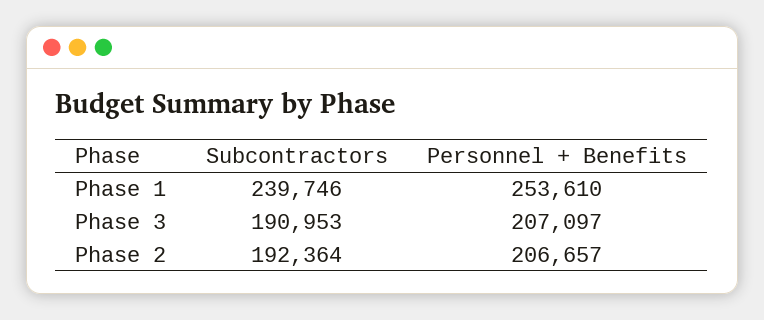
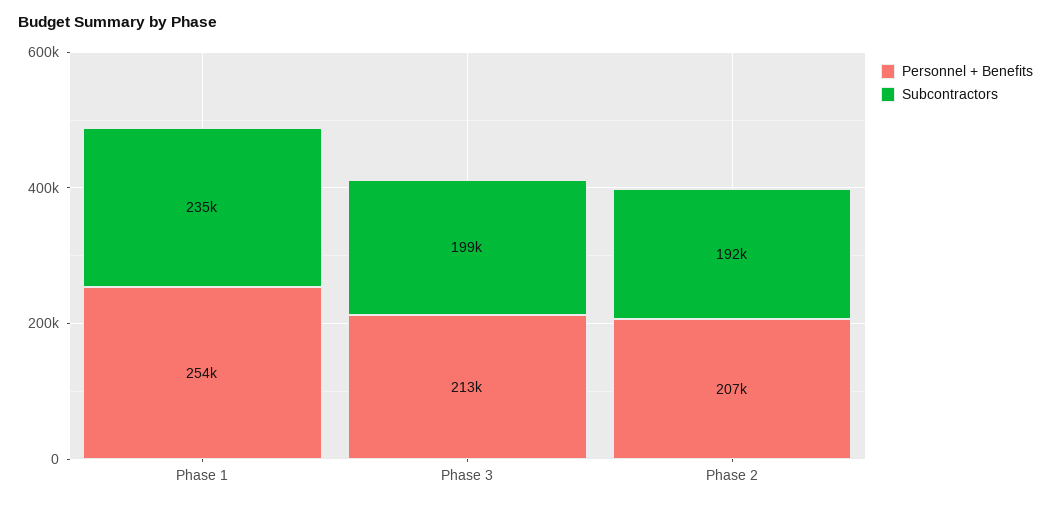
  {
    "Subcontractors": {
-     "Phase 1": 239746,
+     "Phase 1": 235000,
-     "Phase 3": 190953,
+     "Phase 3": 199000,
      "Phase 2": 192364
    },
    "Personnel + Benefits": {
      "Phase 1": 253610,
-     "Phase 3": 207097,
+     "Phase 3": 213000,
      "Phase 2": 206657
    }
  }

